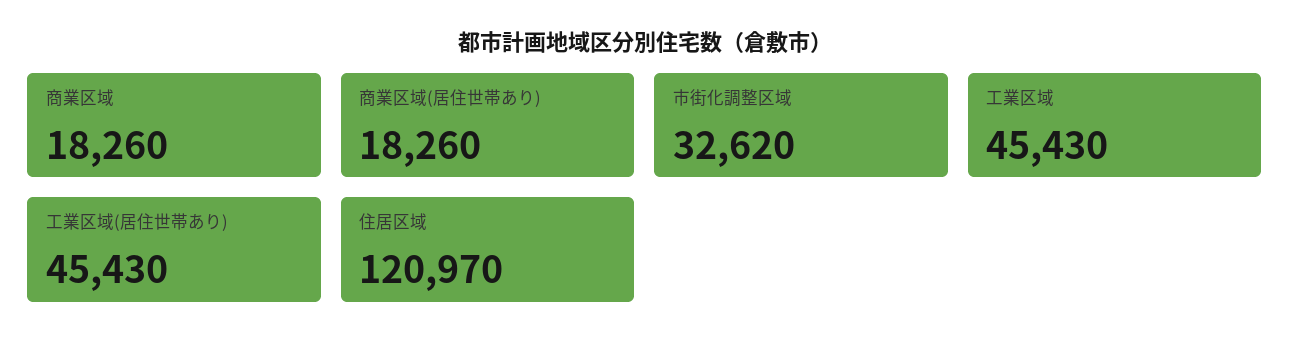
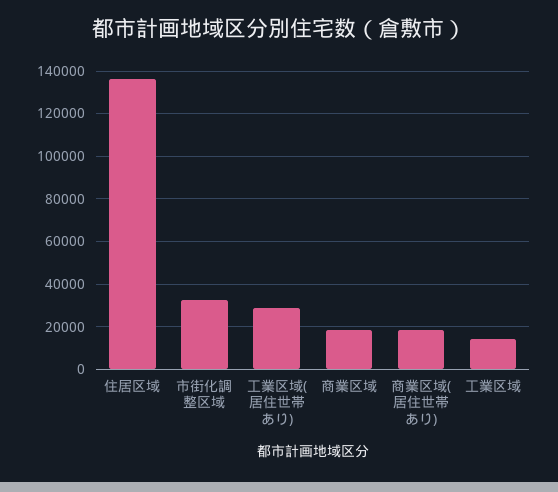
  {
    "商業区域": 18260,
    "商業区域(居住世帯あり)": 18260,
    "市街化調整区域": 32620,
-   "工業区域": 45430,
+   "工業区域": 15000,
-   "工業区域(居住世帯あり)": 45430,
+   "工業区域(居住世帯あり)": 30000,
-   "住居区域": 120970
+   "住居区域": 135000
  }

